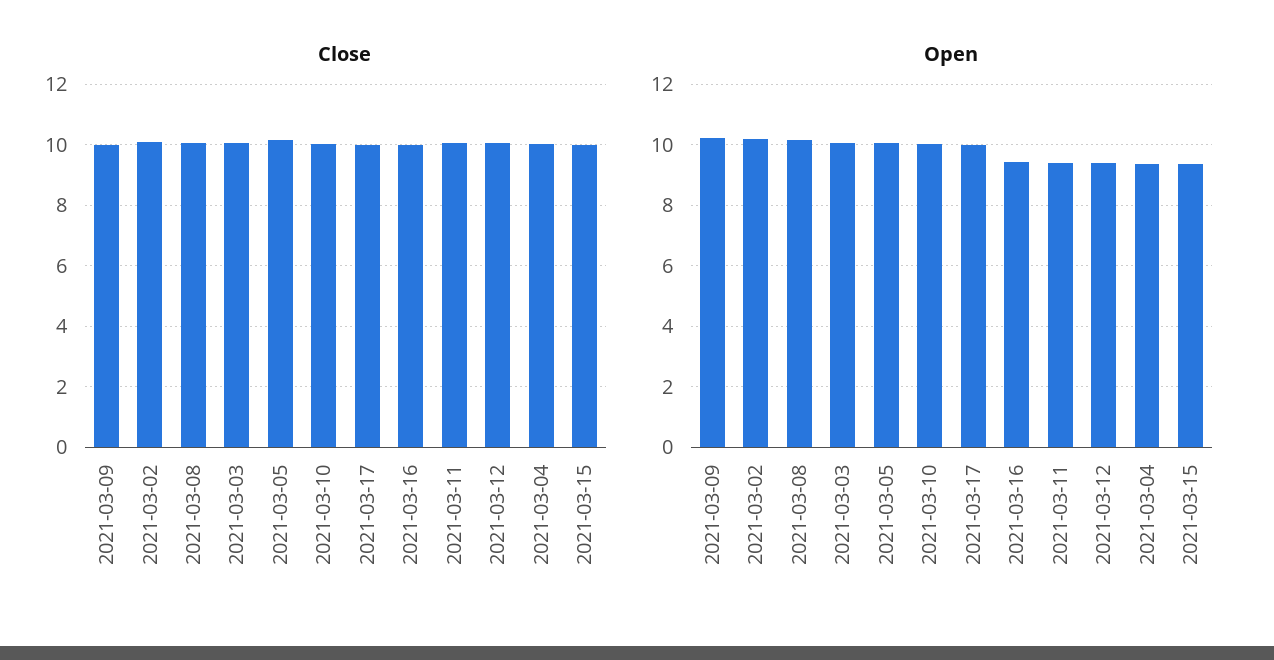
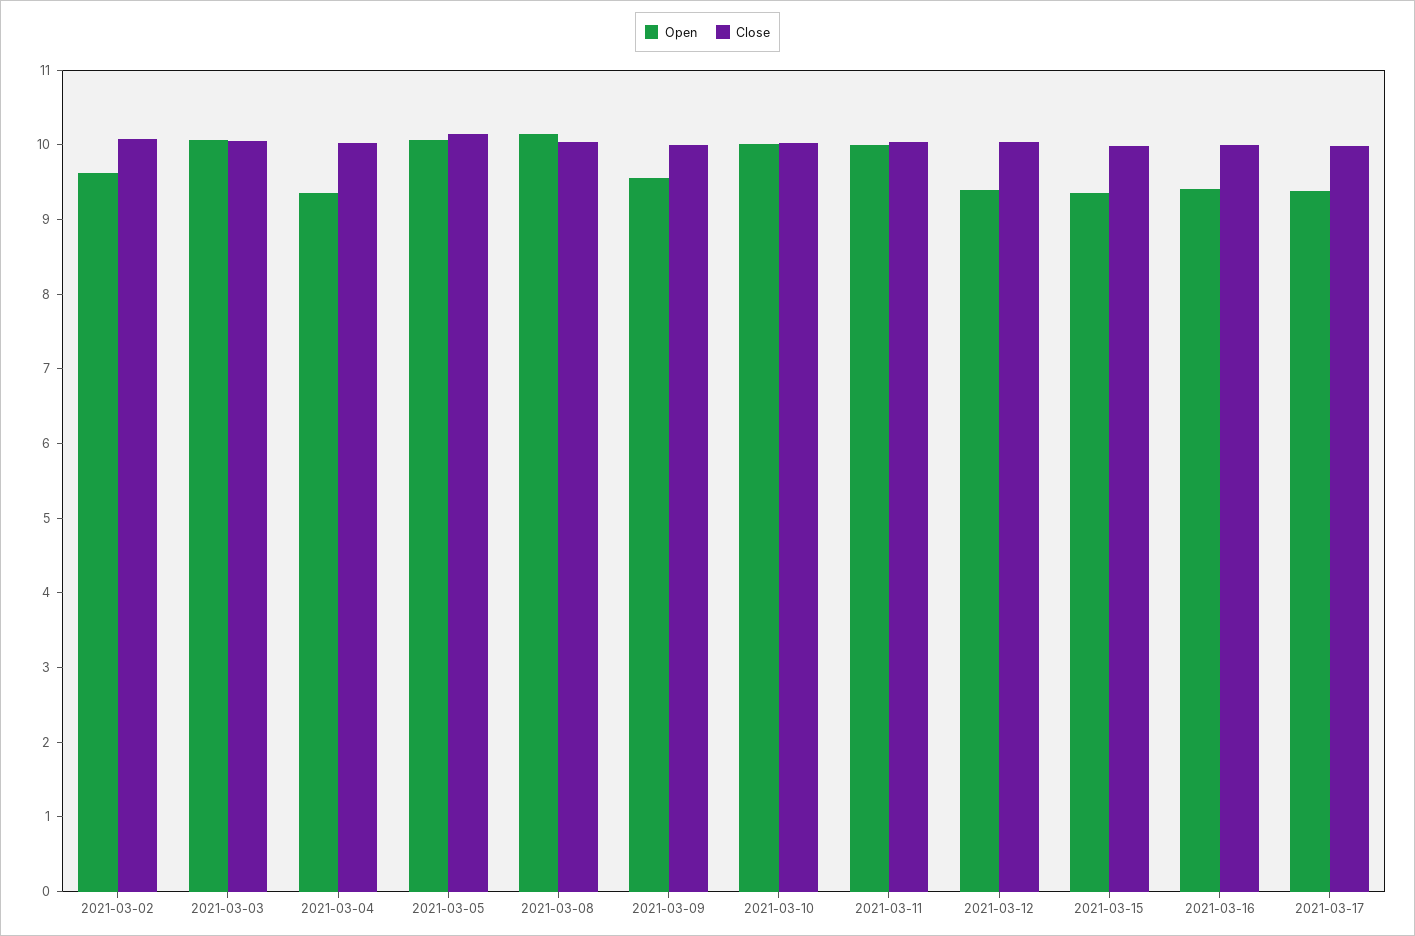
  {
    "Close": {
      "2021-03-09": 10,
      "2021-03-02": 10,
      "2021-03-08": 10,
      "2021-03-03": 10,
      "2021-03-05": 10.2,
      "2021-03-10": 10,
      "2021-03-17": 10,
      "2021-03-16": 10,
      "2021-03-11": 10,
      "2021-03-12": 10,
      "2021-03-04": 10,
      "2021-03-15": 10
    },
    "Open": {
-     "2021-03-09": 10.2,
+     "2021-03-09": 9.6,
-     "2021-03-02": 10.2,
+     "2021-03-02": 9.6,
      "2021-03-08": 10.2,
      "2021-03-03": 10,
      "2021-03-05": 10,
      "2021-03-10": 10,
-     "2021-03-17": 10,
+     "2021-03-17": 9.4,
      "2021-03-16": 9.4,
-     "2021-03-11": 9.4,
+     "2021-03-11": 10,
      "2021-03-12": 9.4,
      "2021-03-04": 9.4,
      "2021-03-15": 9.4
    }
  }

